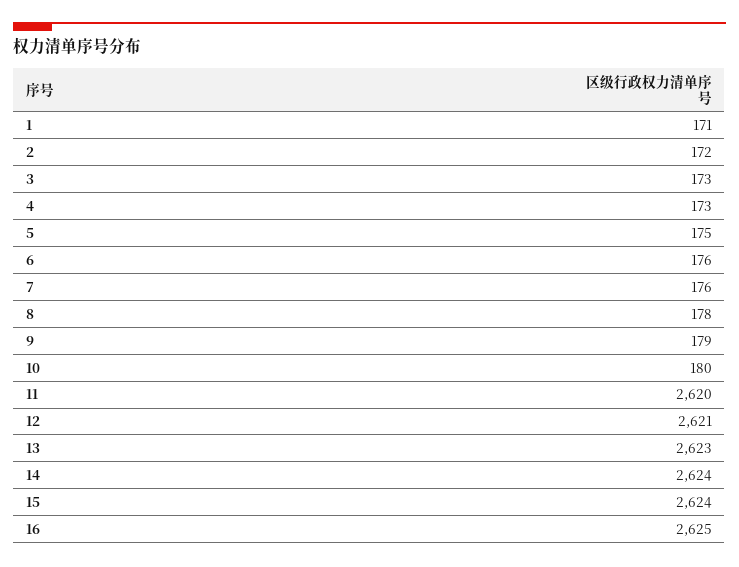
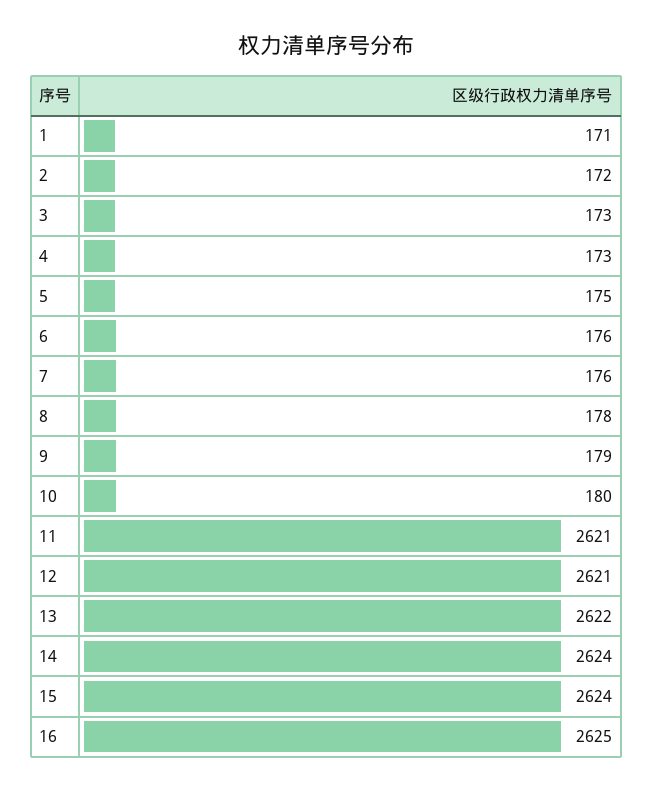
  {
    "1": 171,
    "2": 172,
    "3": 173,
    "4": 173,
    "5": 175,
    "6": 176,
    "7": 176,
    "8": 178,
    "9": 179,
    "10": 180,
-   "11": 2620,
+   "11": 2621,
    "12": 2621,
-   "13": 2623,
+   "13": 2622,
    "14": 2624,
    "15": 2624,
    "16": 2625
  }

